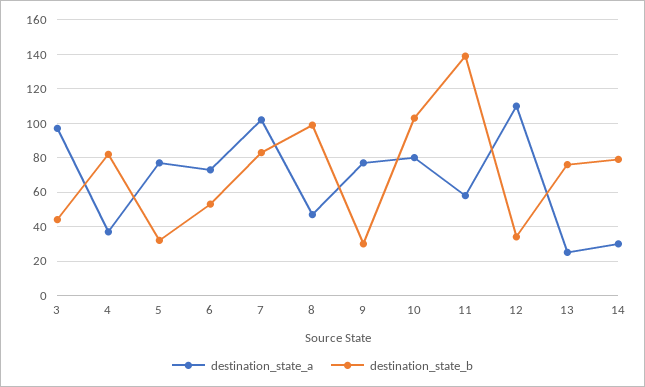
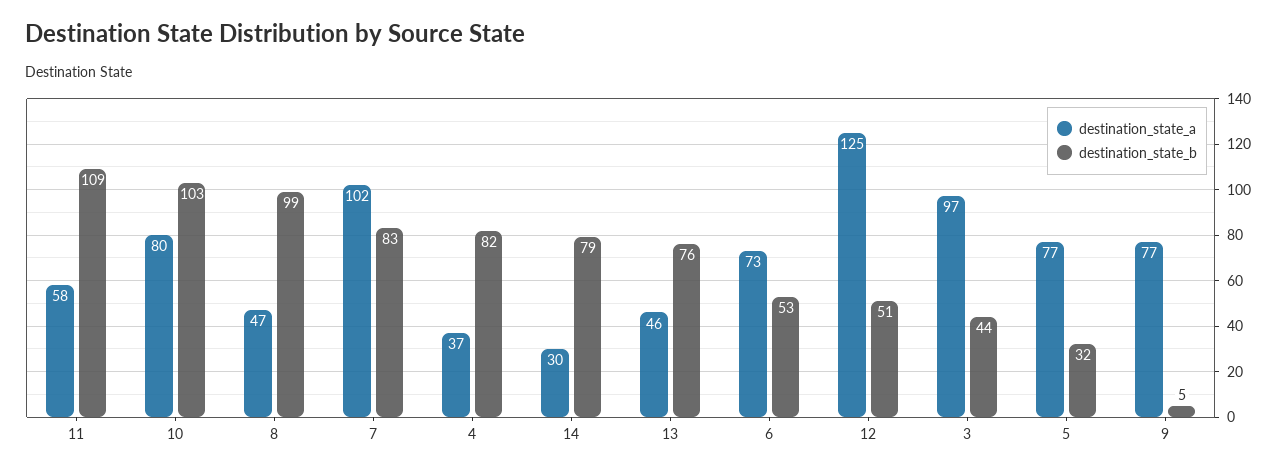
  {
    "destination_state_a": {
      "3": 97,
      "4": 37,
      "5": 77,
      "6": 73,
      "7": 102,
      "8": 47,
      "9": 77,
      "10": 80,
      "11": 58,
-     "12": 110,
+     "12": 125,
-     "13": 25,
+     "13": 46,
      "14": 30
    },
    "destination_state_b": {
      "3": 44,
      "4": 82,
      "5": 32,
      "6": 53,
      "7": 83,
      "8": 99,
-     "9": 30,
+     "9": 5,
      "10": 103,
-     "11": 140,
+     "11": 109,
-     "12": 35,
+     "12": 51,
      "13": 76,
      "14": 79
    }
  }

